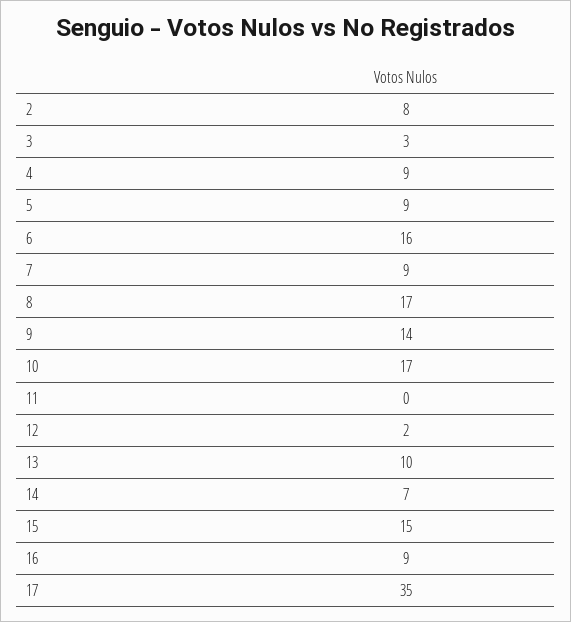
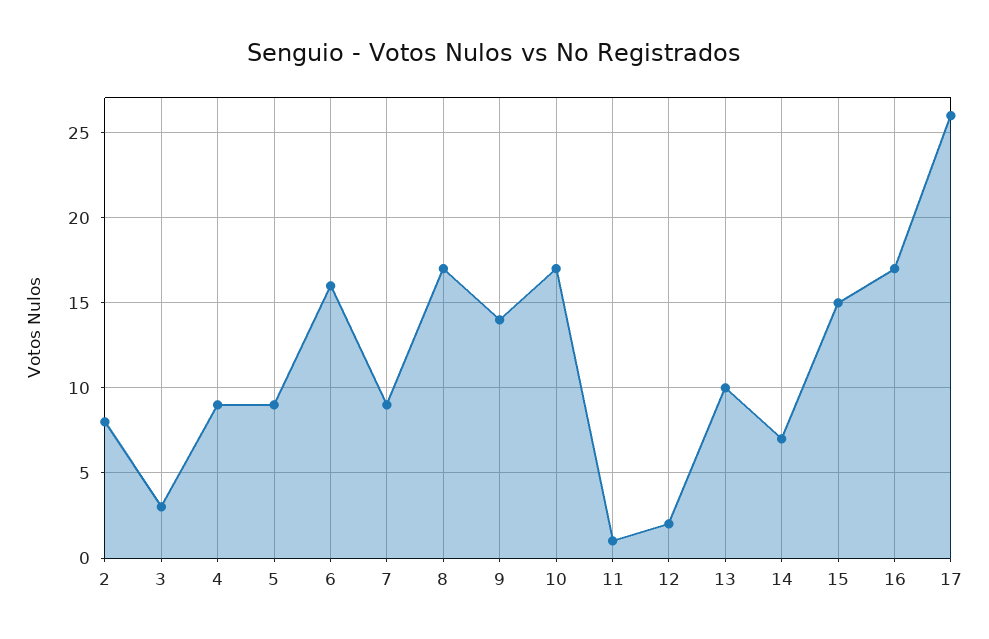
  {
    "2": 8,
    "3": 3,
    "4": 9,
    "5": 9,
    "6": 16,
    "7": 9,
    "8": 17,
    "9": 14,
    "10": 17,
-   "11": 0,
+   "11": 1,
    "12": 2,
    "13": 10,
    "14": 7,
    "15": 15,
-   "16": 9,
+   "16": 17,
-   "17": 35
+   "17": 26
  }

